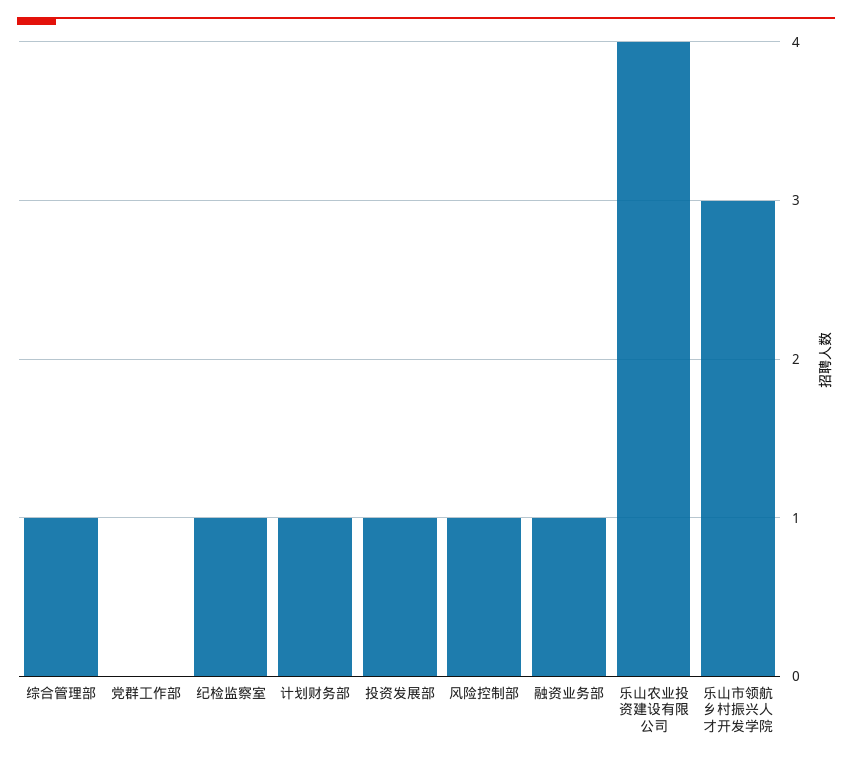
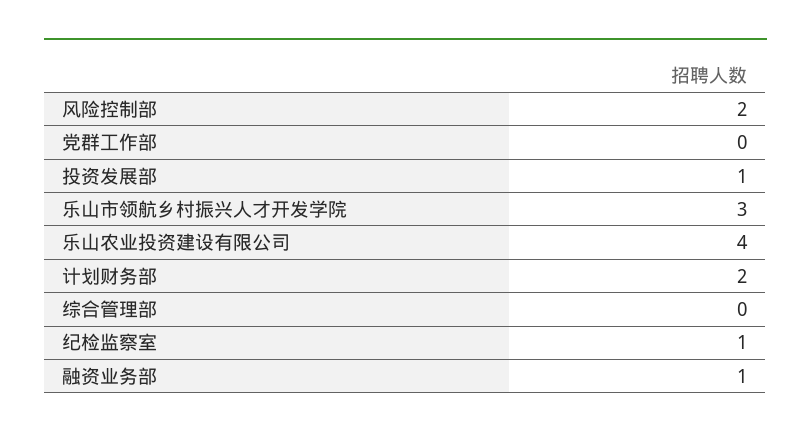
  {
-   "综合管理部": 1,
+   "综合管理部": 0,
    "党群工作部": 0,
    "纪检监察室": 1,
-   "计划财务部": 1,
+   "计划财务部": 2,
    "投资发展部": 1,
-   "风险控制部": 1,
+   "风险控制部": 2,
    "融资业务部": 1,
    "乐山农业投资建设有限公司": 4,
    "乐山市领航乡村振兴人才开发学院": 3
  }

